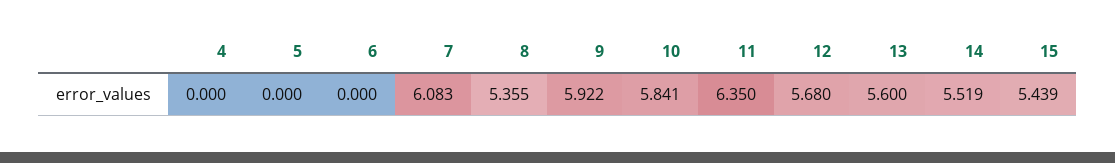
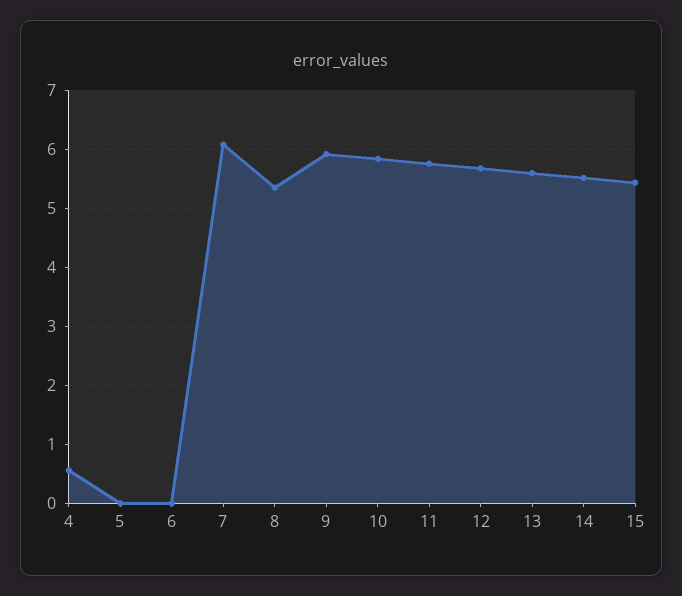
  {
-   "4": 0,
+   "4": 0.6,
    "5": 0,
    "6": 0,
    "7": 6.083,
    "8": 5.355,
    "9": 5.922,
    "10": 5.841,
-   "11": 6.35,
+   "11": 5.8,
    "12": 5.68,
    "13": 5.6,
    "14": 5.519,
    "15": 5.439
  }

